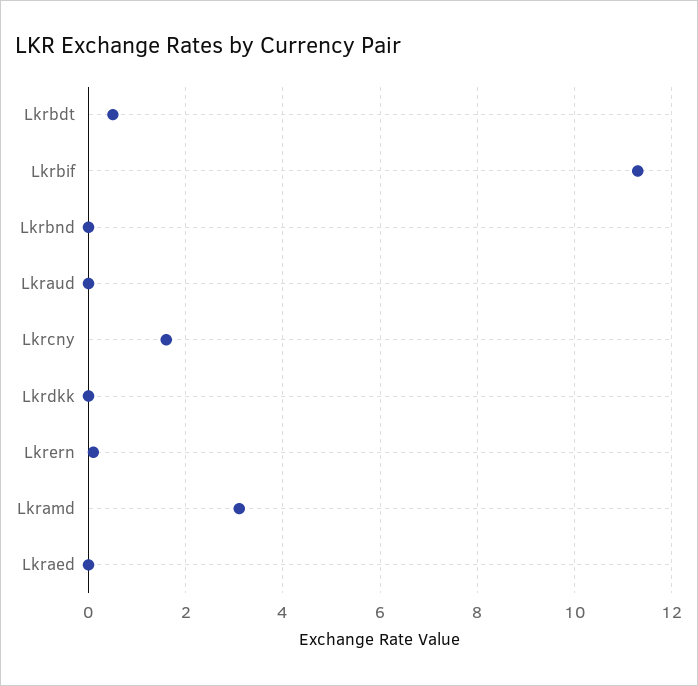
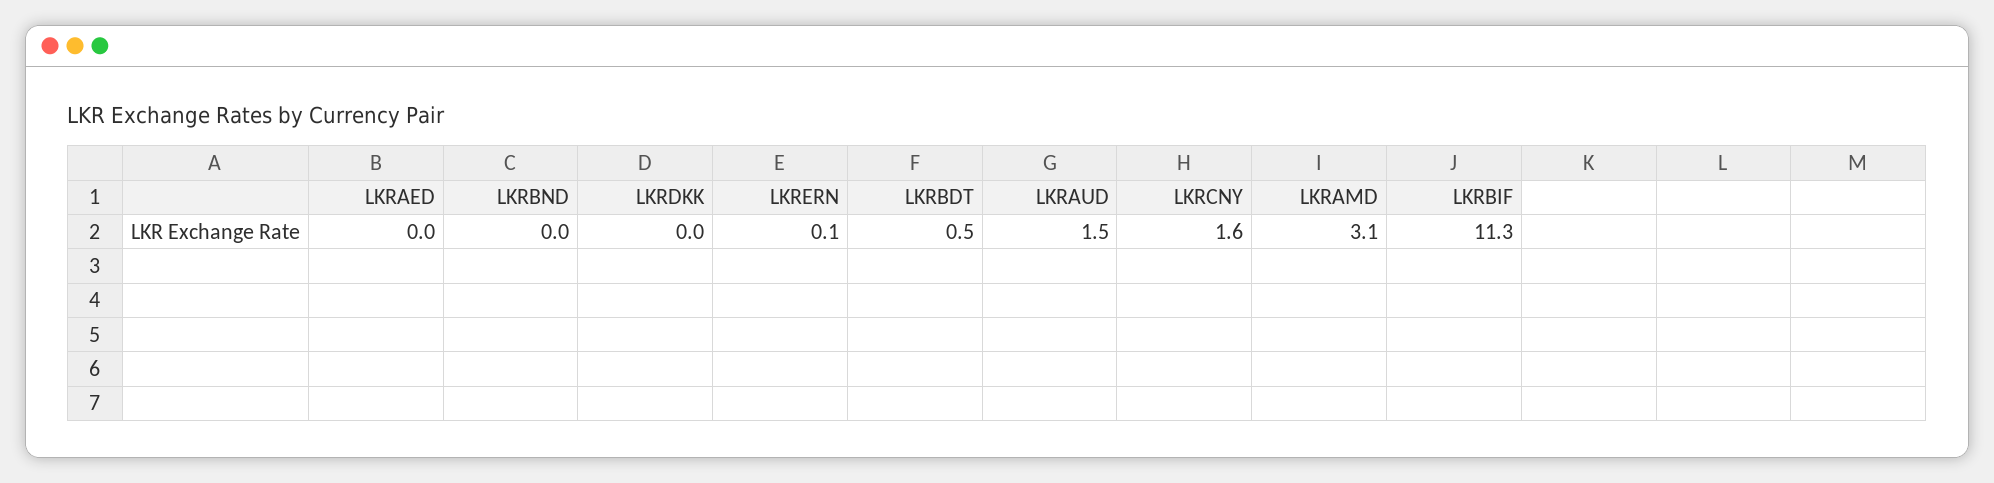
  {
    "Lkrbdt": 0.5,
    "Lkrbif": 11.3,
    "Lkrbnd": 0,
-   "Lkraud": 0,
+   "Lkraud": 1.5,
    "Lkrcny": 1.6,
    "Lkrdkk": 0,
    "Lkrern": 0.1,
    "Lkramd": 3.1,
    "Lkraed": 0
  }

